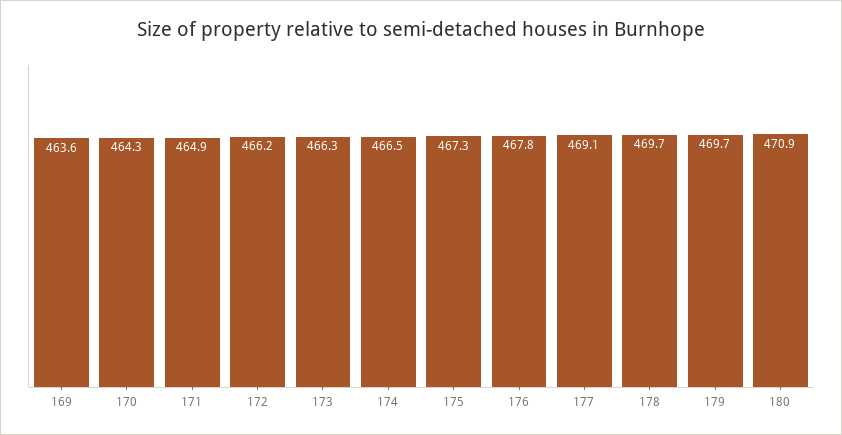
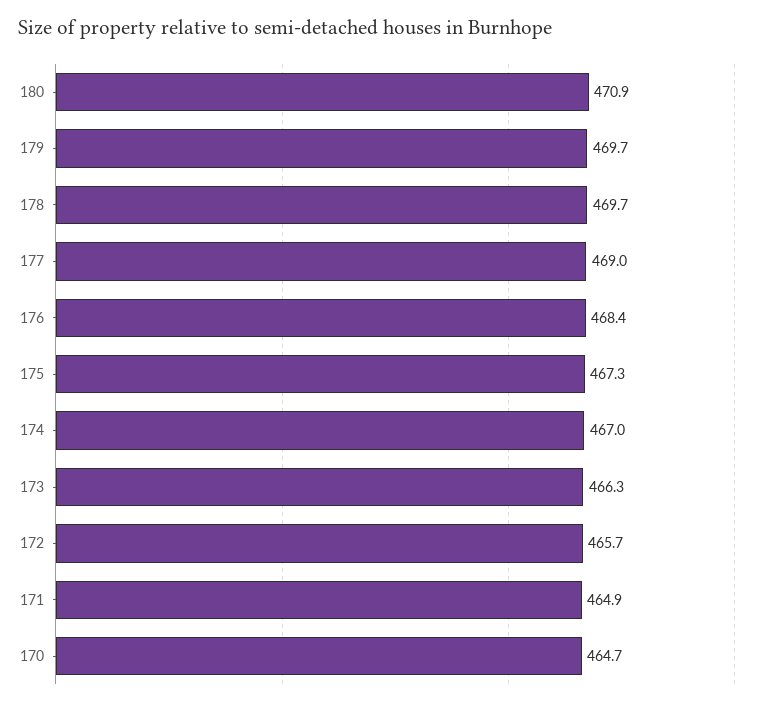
  {
-   "169": 463.6,
-   "170": 464.3,
+   "170": 464.7,
    "171": 464.9,
-   "172": 466.2,
+   "172": 465.7,
    "173": 466.3,
-   "174": 466.5,
+   "174": 467,
    "175": 467.3,
-   "176": 467.8,
+   "176": 468.4,
-   "177": 469.1,
+   "177": 469,
    "178": 469.7,
    "179": 469.7,
    "180": 470.9
  }

